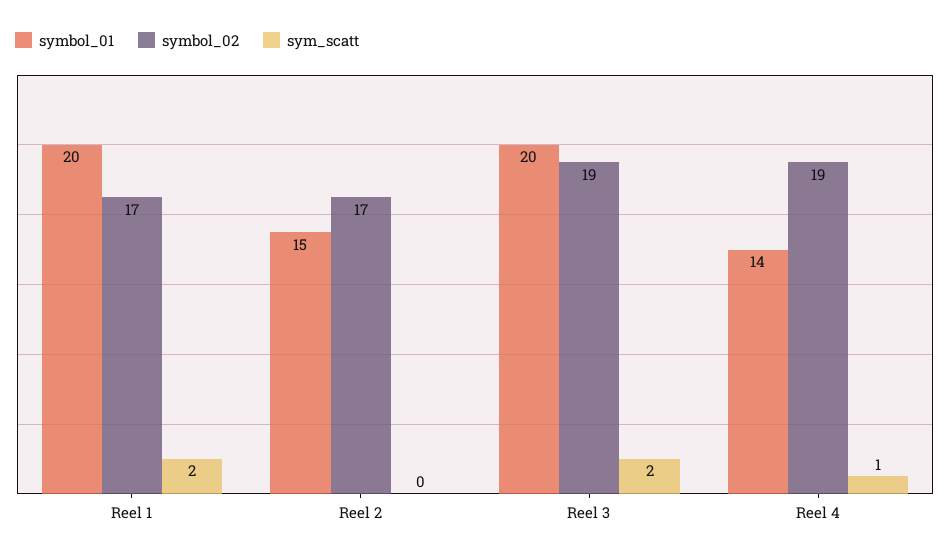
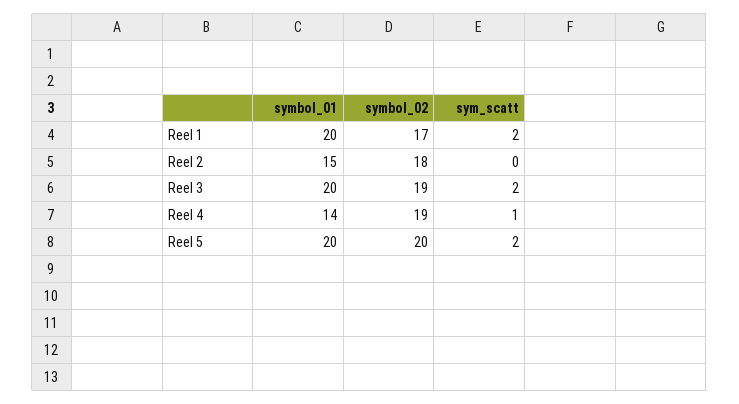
  {
    "symbol_01": {
      "Reel 1": 20,
      "Reel 2": 15,
      "Reel 3": 20,
-     "Reel 4": 14
+     "Reel 4": 14,
+     "Reel 5": 20
    },
    "symbol_02": {
      "Reel 1": 17,
-     "Reel 2": 17,
+     "Reel 2": 18,
      "Reel 3": 19,
-     "Reel 4": 19
+     "Reel 4": 19,
+     "Reel 5": 20
    },
    "sym_scatt": {
      "Reel 1": 2,
      "Reel 2": 0,
      "Reel 3": 2,
-     "Reel 4": 1
+     "Reel 4": 1,
+     "Reel 5": 2
    }
  }

